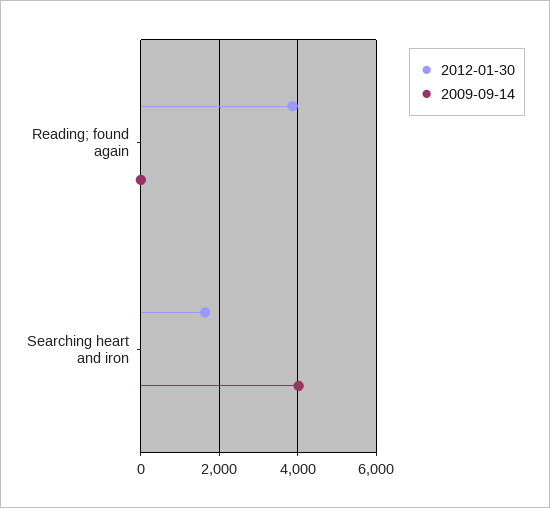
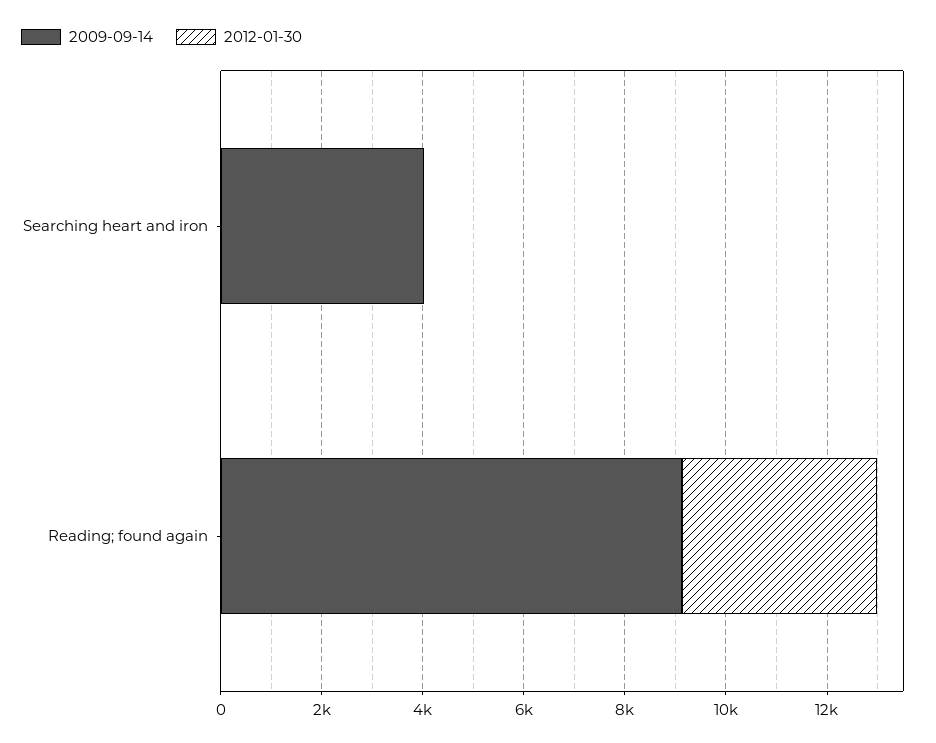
  {
    "2012-01-30": {
      "Reading; found again": 3800,
-     "Searching heart and iron": 1600
+     "Searching heart and iron": 0
    },
    "2009-09-14": {
-     "Reading; found again": 0,
+     "Reading; found again": 9000,
      "Searching heart and iron": 4000
    }
  }

